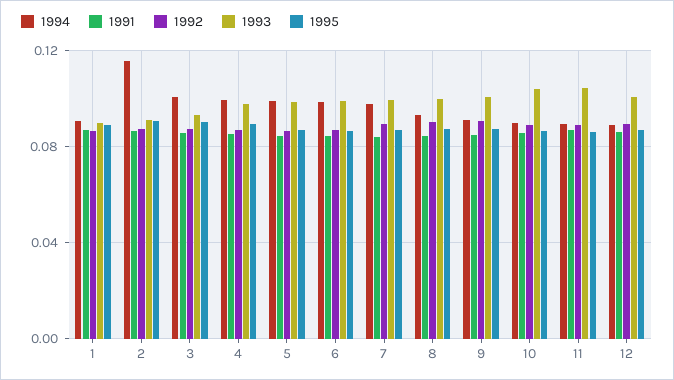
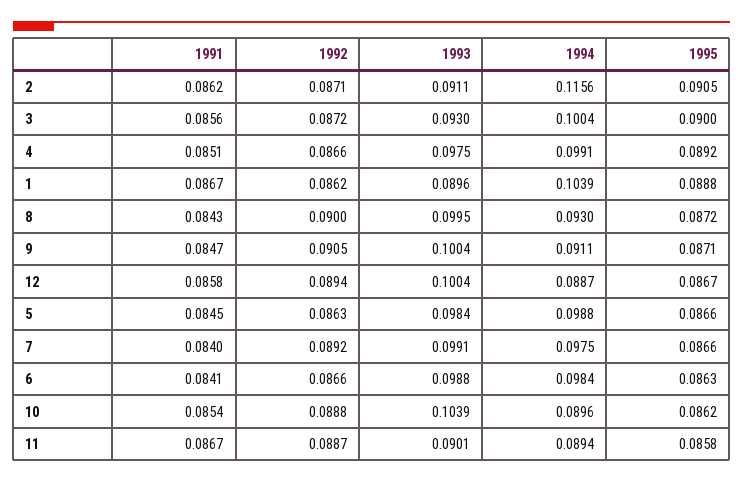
  {
    "1994": {
-     "1": 0.09,
+     "1": 0.1039,
      "2": 0.1156,
      "3": 0.1004,
      "4": 0.0991,
      "5": 0.0988,
      "6": 0.0984,
      "7": 0.0975,
      "8": 0.093,
      "9": 0.0911,
      "10": 0.0896,
      "11": 0.0894,
      "12": 0.0887
    },
    "1991": {
      "1": 0.0867,
      "2": 0.0862,
      "3": 0.0856,
      "4": 0.0851,
      "5": 0.0845,
      "6": 0.0841,
      "7": 0.084,
      "8": 0.0843,
      "9": 0.0847,
      "10": 0.0854,
      "11": 0.0867,
      "12": 0.0858
    },
    "1992": {
      "1": 0.0862,
      "2": 0.0871,
      "3": 0.0872,
      "4": 0.0866,
      "5": 0.0863,
      "6": 0.0866,
      "7": 0.0892,
      "8": 0.09,
      "9": 0.0905,
      "10": 0.0888,
      "11": 0.0887,
      "12": 0.0894
    },
    "1993": {
      "1": 0.0896,
      "2": 0.0911,
      "3": 0.093,
      "4": 0.0975,
      "5": 0.0984,
      "6": 0.0988,
      "7": 0.0991,
      "8": 0.0995,
      "9": 0.1004,
      "10": 0.1039,
-     "11": 0.105,
+     "11": 0.0901,
      "12": 0.1004
    },
    "1995": {
      "1": 0.0888,
      "2": 0.0905,
      "3": 0.09,
      "4": 0.0892,
      "5": 0.0866,
      "6": 0.0863,
      "7": 0.0866,
      "8": 0.0872,
      "9": 0.0871,
      "10": 0.0862,
      "11": 0.0858,
      "12": 0.0867
    }
  }

